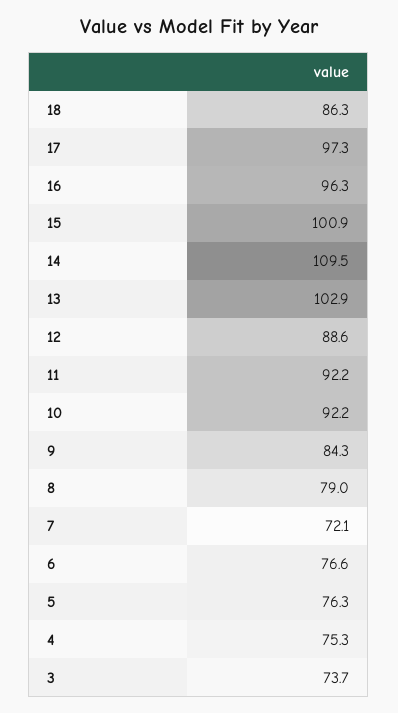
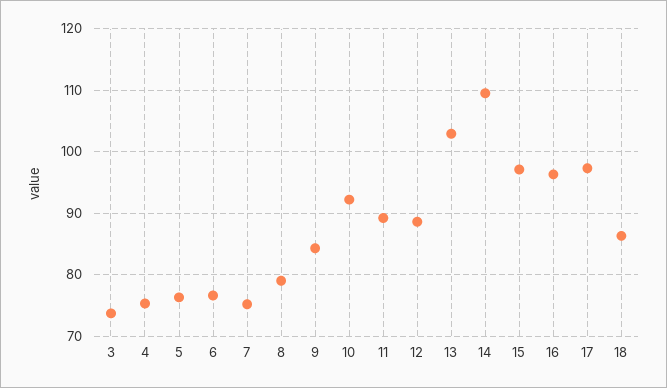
  {
    "18": 86.3,
    "17": 97.3,
    "16": 96.3,
-   "15": 100.9,
+   "15": 97,
    "14": 109.5,
    "13": 102.9,
    "12": 88.6,
-   "11": 92.2,
+   "11": 89,
    "10": 92.2,
    "9": 84.3,
    "8": 79,
-   "7": 72.1,
+   "7": 75,
    "6": 76.6,
    "5": 76.3,
    "4": 75.3,
    "3": 73.7
  }

